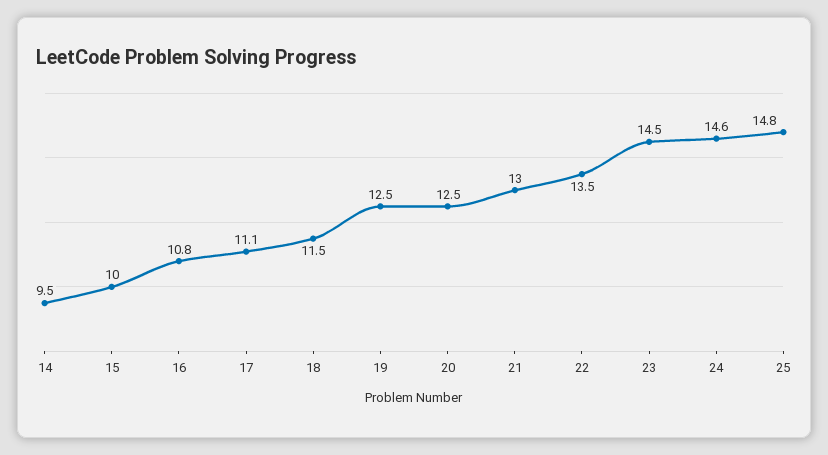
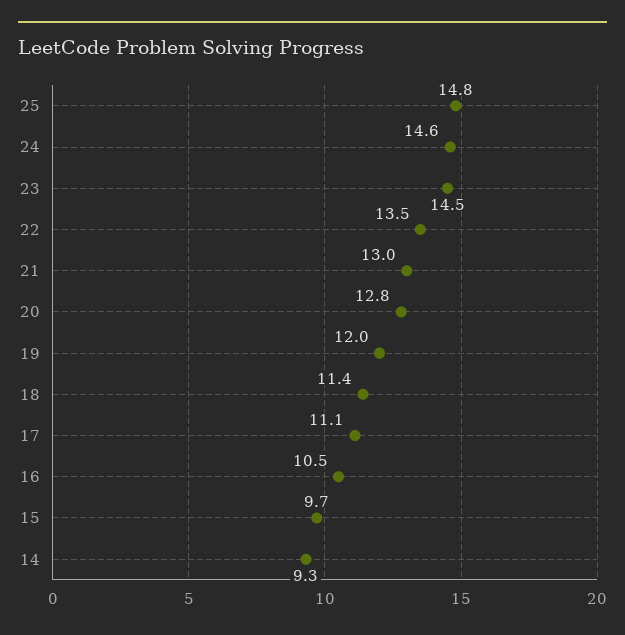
  {
-   "14": 9.5,
+   "14": 9.3,
-   "15": 10,
+   "15": 9.7,
-   "16": 10.8,
+   "16": 10.5,
    "17": 11.1,
-   "18": 11.5,
+   "18": 11.4,
-   "19": 12.5,
+   "19": 12,
-   "20": 12.5,
+   "20": 12.8,
    "21": 13,
    "22": 13.5,
    "23": 14.5,
    "24": 14.6,
    "25": 14.8
  }

